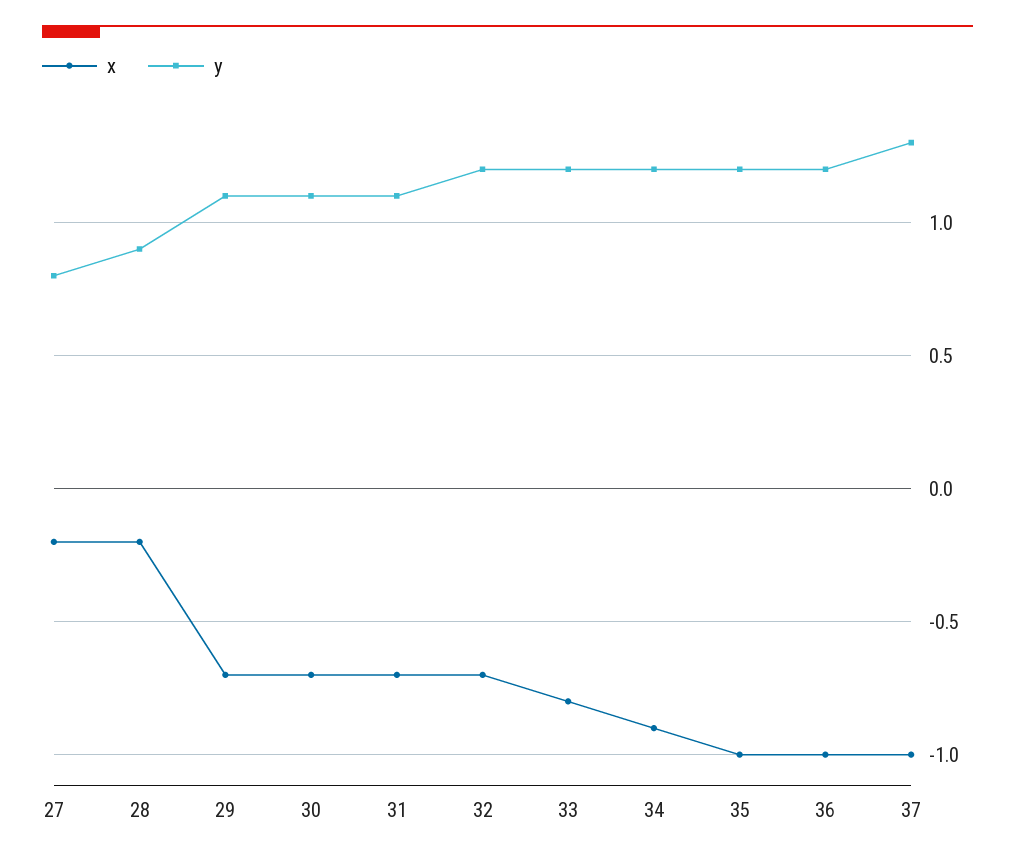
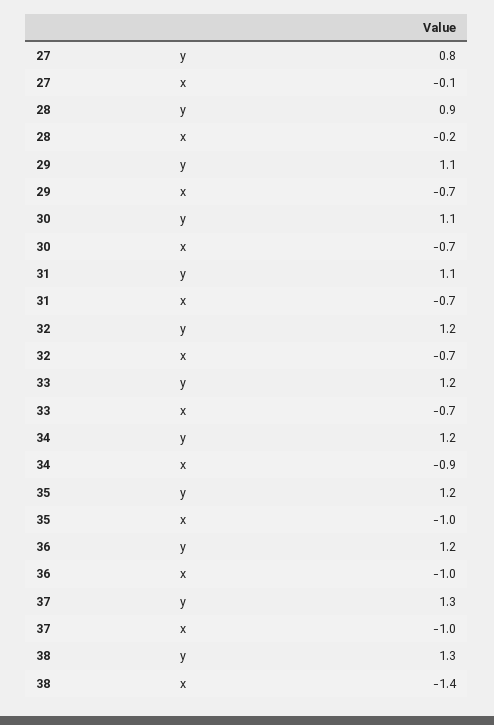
  {
    "x": {
-     "27": -0.2,
+     "27": -0.1,
      "28": -0.2,
      "29": -0.7,
      "30": -0.7,
      "31": -0.7,
      "32": -0.7,
-     "33": -0.8,
+     "33": -0.7,
      "34": -0.9,
      "35": -1,
      "36": -1,
-     "37": -1
+     "37": -1,
+     "38": -1.4
    },
    "y": {
      "27": 0.8,
      "28": 0.9,
      "29": 1.1,
      "30": 1.1,
      "31": 1.1,
      "32": 1.2,
      "33": 1.2,
      "34": 1.2,
      "35": 1.2,
      "36": 1.2,
-     "37": 1.3
+     "37": 1.3,
+     "38": 1.3
    }
  }

